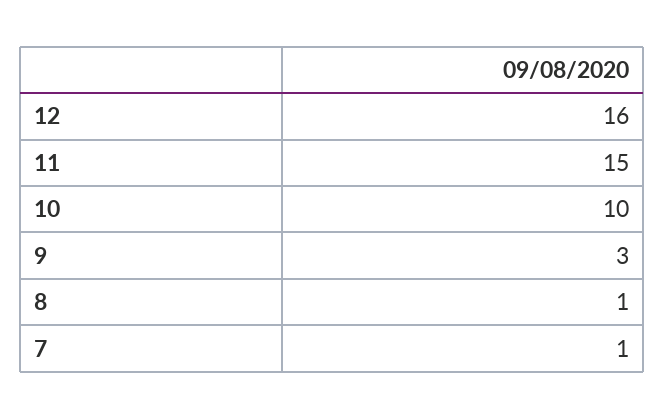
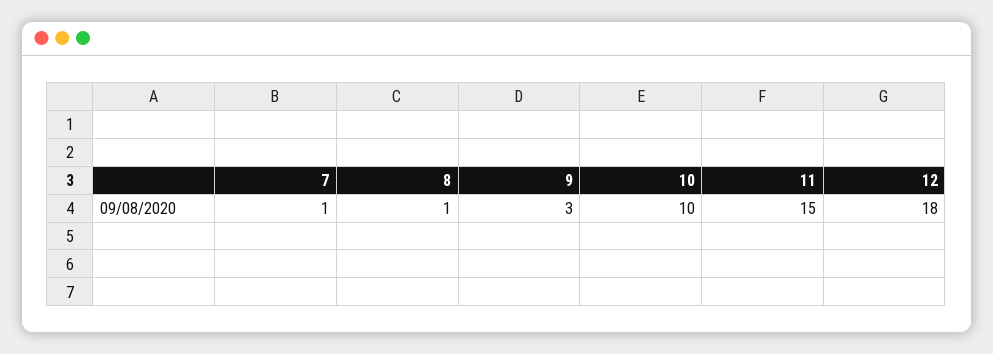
  {
-   "12": 16,
+   "12": 18,
    "11": 15,
    "10": 10,
    "9": 3,
    "8": 1,
    "7": 1
  }

